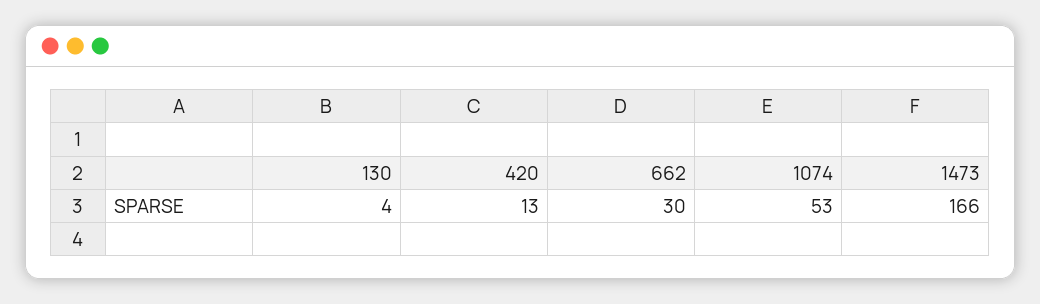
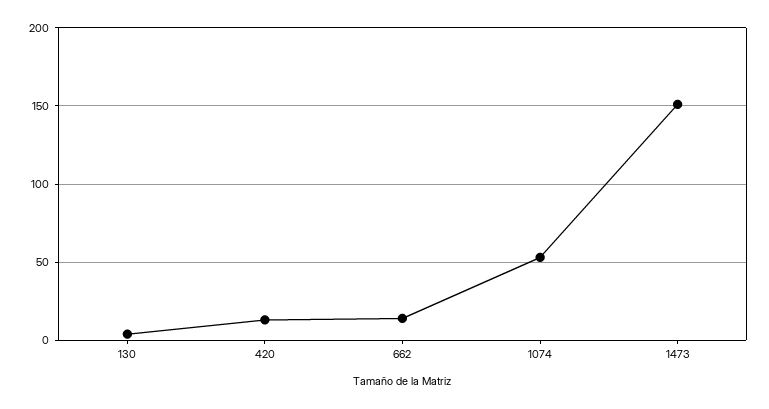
  {
    "130": 4,
    "420": 13,
-   "662": 30,
+   "662": 15,
    "1074": 53,
-   "1473": 166
+   "1473": 150
  }

